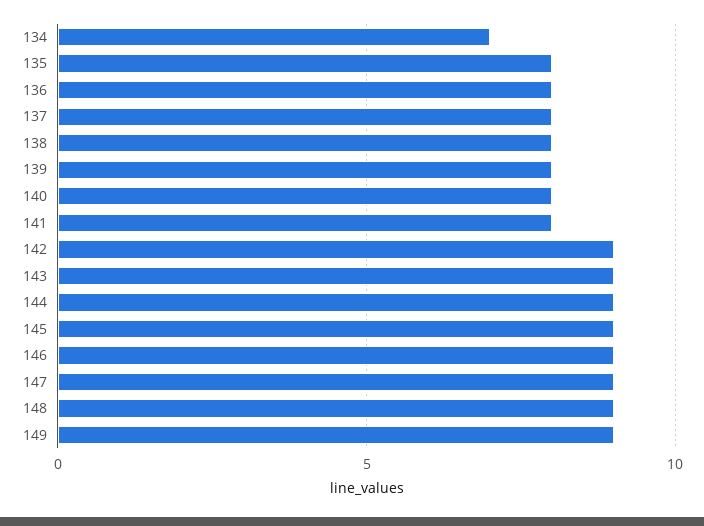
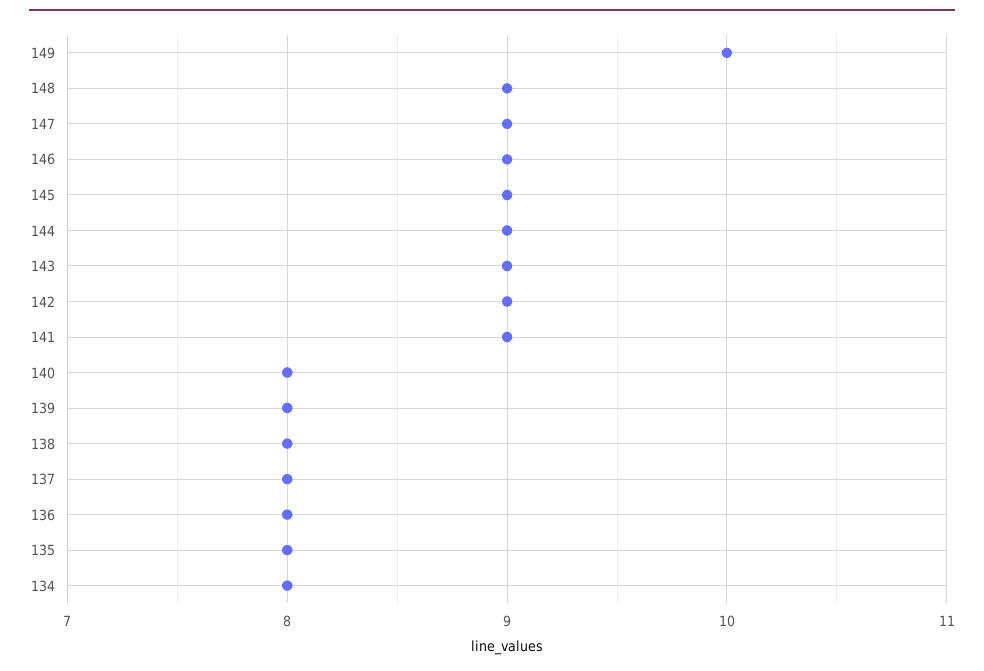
  {
-   "134": 7,
+   "134": 8,
    "135": 8,
    "136": 8,
    "137": 8,
    "138": 8,
    "139": 8,
    "140": 8,
-   "141": 8,
+   "141": 9,
    "142": 9,
    "143": 9,
    "144": 9,
    "145": 9,
    "146": 9,
    "147": 9,
    "148": 9,
-   "149": 9
+   "149": 10
  }

